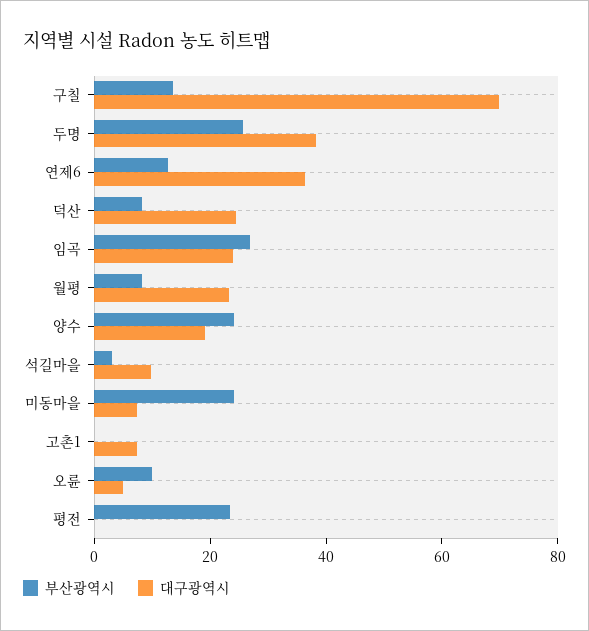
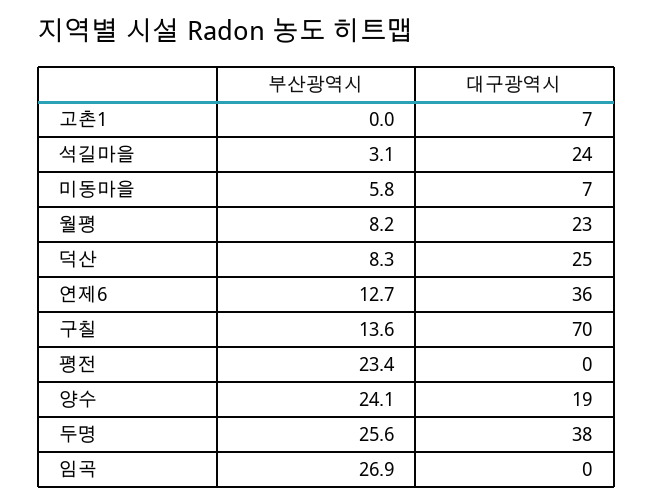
  {
    "부산광역시": {
      "구칠": 13.6,
      "두명": 25.6,
      "연제6": 12.7,
      "덕산": 8.3,
      "임곡": 26.9,
      "월평": 8.2,
      "양수": 24.1,
      "석길마을": 3.1,
-     "미동마을": 25,
+     "미동마을": 5.8,
      "고촌1": 0,
-     "오륜": 10,
      "평전": 23.4
    },
    "대구광역시": {
      "구칠": 70,
      "두명": 38,
      "연제6": 36,
      "덕산": 25,
-     "임곡": 25,
+     "임곡": 0,
      "월평": 23,
      "양수": 19,
-     "석길마을": 10,
+     "석길마을": 24,
      "미동마을": 7,
      "고촌1": 7,
-     "오륜": 5,
      "평전": 0
    }
  }

